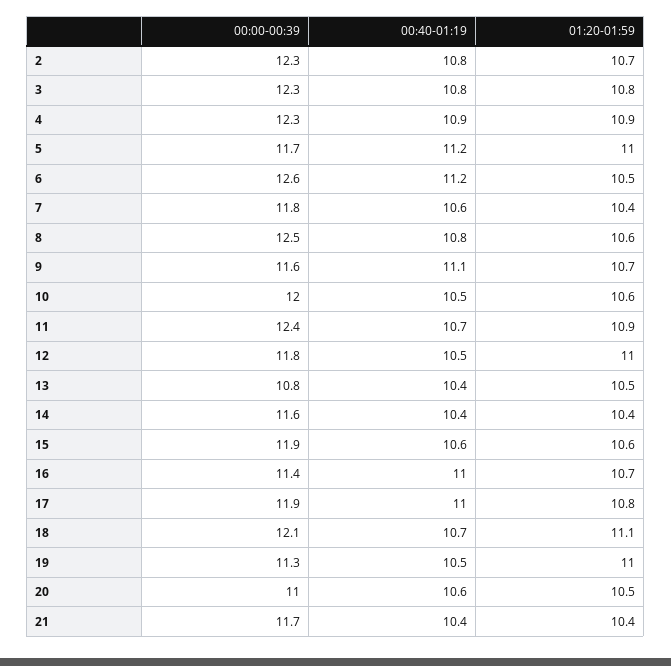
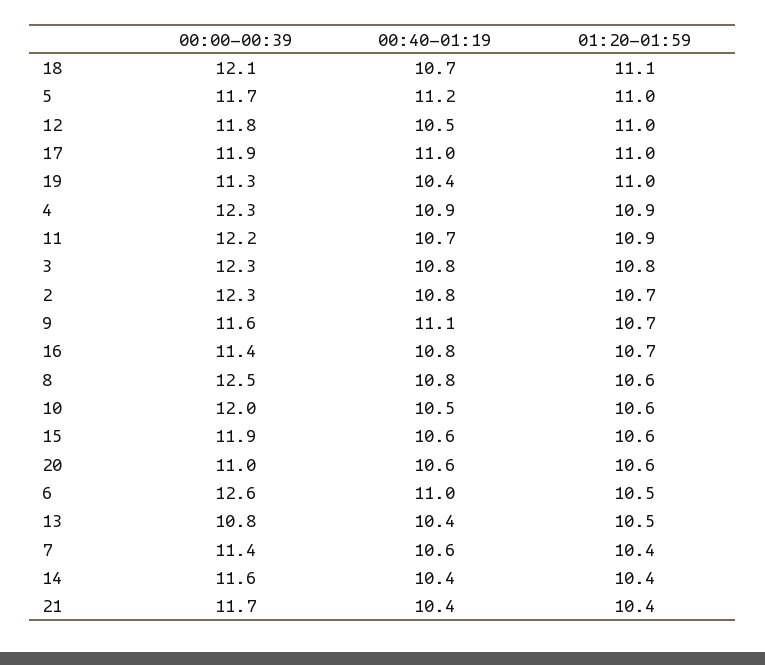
  {
    "00:00-00:39": {
      "2": 12.3,
      "3": 12.3,
      "4": 12.3,
      "5": 11.7,
      "6": 12.6,
-     "7": 11.8,
+     "7": 11.4,
      "8": 12.5,
      "9": 11.6,
      "10": 12,
-     "11": 12.4,
+     "11": 12.2,
      "12": 11.8,
      "13": 10.8,
      "14": 11.6,
      "15": 11.9,
      "16": 11.4,
      "17": 11.9,
      "18": 12.1,
      "19": 11.3,
      "20": 11,
      "21": 11.7
    },
    "00:40-01:19": {
      "2": 10.8,
      "3": 10.8,
      "4": 10.9,
      "5": 11.2,
-     "6": 11.2,
+     "6": 11,
      "7": 10.6,
      "8": 10.8,
      "9": 11.1,
      "10": 10.5,
      "11": 10.7,
      "12": 10.5,
      "13": 10.4,
      "14": 10.4,
      "15": 10.6,
-     "16": 11,
+     "16": 10.8,
      "17": 11,
      "18": 10.7,
-     "19": 10.5,
+     "19": 10.4,
      "20": 10.6,
      "21": 10.4
    },
    "01:20-01:59": {
      "2": 10.7,
      "3": 10.8,
      "4": 10.9,
      "5": 11,
      "6": 10.5,
      "7": 10.4,
      "8": 10.6,
      "9": 10.7,
      "10": 10.6,
      "11": 10.9,
      "12": 11,
      "13": 10.5,
      "14": 10.4,
      "15": 10.6,
      "16": 10.7,
-     "17": 10.8,
+     "17": 11,
      "18": 11.1,
      "19": 11,
-     "20": 10.5,
+     "20": 10.6,
      "21": 10.4
    }
  }

